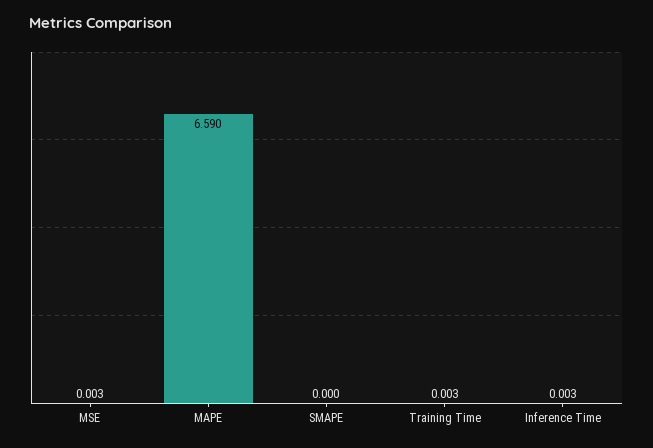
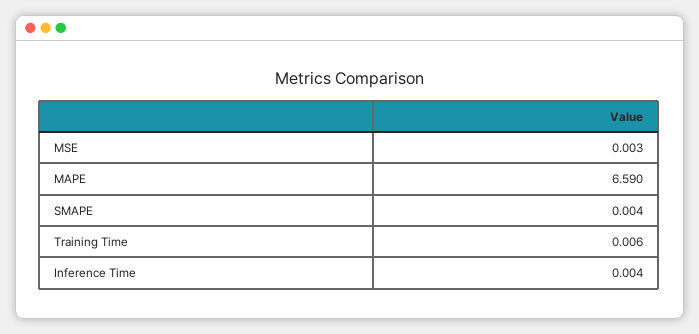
  {
    "MSE": 0.003,
    "MAPE": 6.59,
-   "SMAPE": 0,
+   "SMAPE": 0.004,
-   "Training Time": 0.003,
+   "Training Time": 0.006,
-   "Inference Time": 0.003
+   "Inference Time": 0.004
  }

